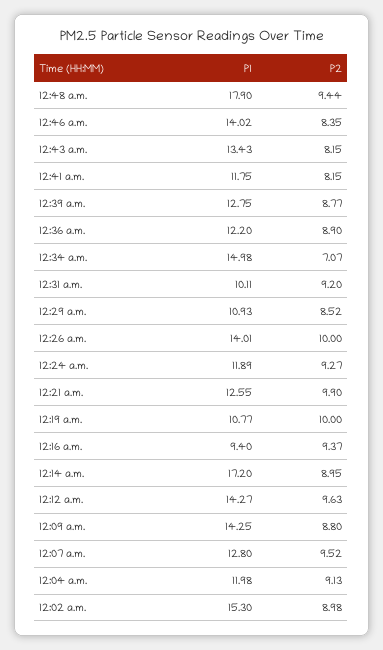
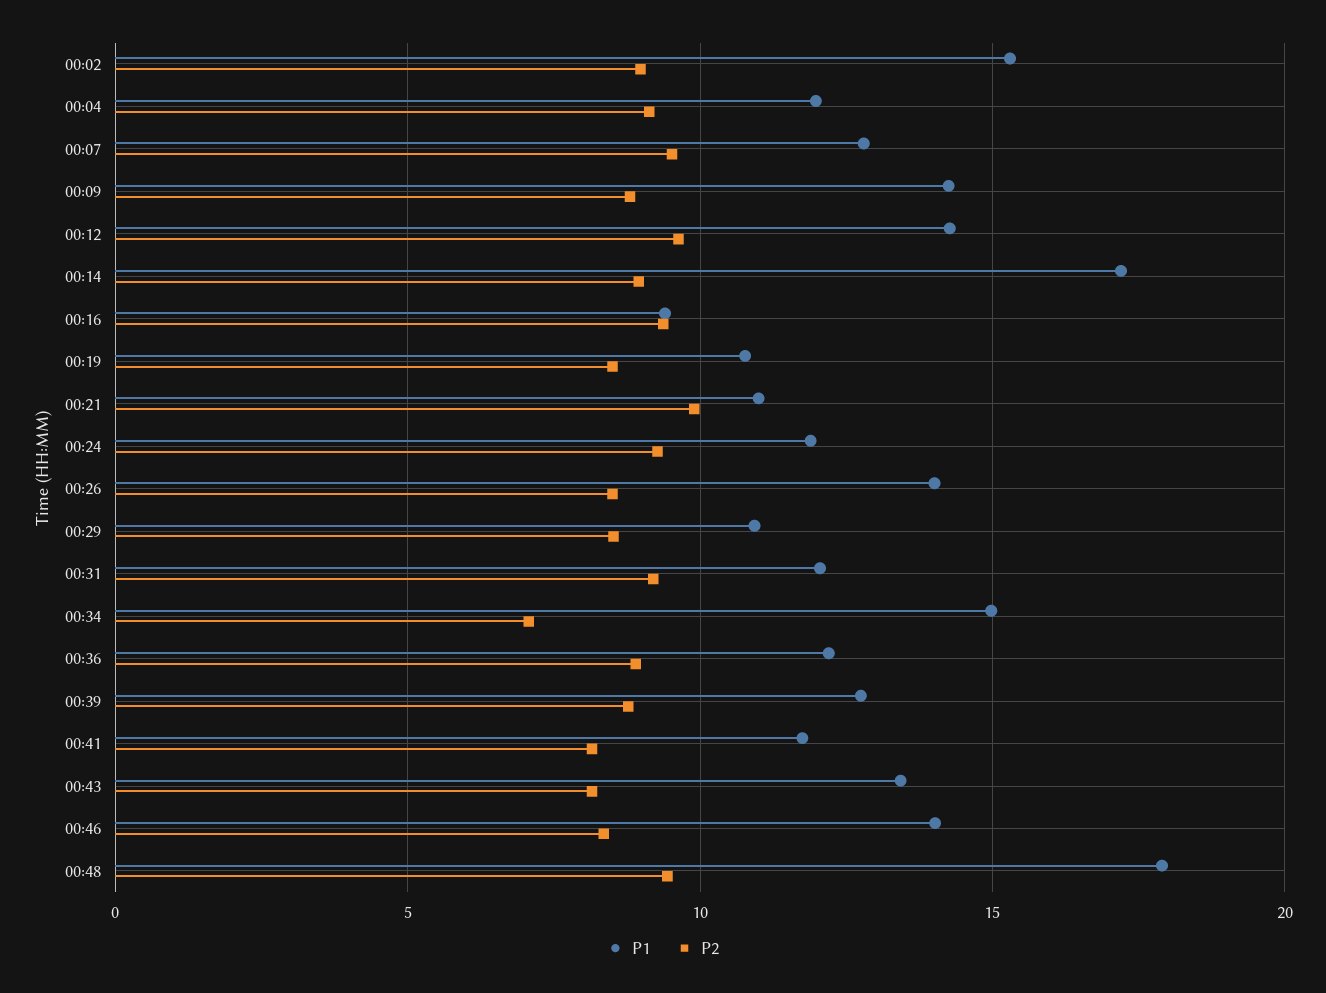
  {
    "P1": {
      "12:48 a.m.": 17.9,
      "12:46 a.m.": 14.02,
      "12:43 a.m.": 13.43,
      "12:41 a.m.": 11.75,
      "12:39 a.m.": 12.75,
      "12:36 a.m.": 12.2,
      "12:34 a.m.": 14.98,
-     "12:31 a.m.": 10.11,
+     "12:31 a.m.": 12,
      "12:29 a.m.": 10.93,
      "12:26 a.m.": 14.01,
      "12:24 a.m.": 11.89,
-     "12:21 a.m.": 12.55,
+     "12:21 a.m.": 11,
      "12:19 a.m.": 10.77,
      "12:16 a.m.": 9.4,
      "12:14 a.m.": 17.2,
      "12:12 a.m.": 14.27,
      "12:09 a.m.": 14.25,
      "12:07 a.m.": 12.8,
      "12:04 a.m.": 11.98,
      "12:02 a.m.": 15.3
    },
    "P2": {
      "12:48 a.m.": 9.44,
      "12:46 a.m.": 8.35,
      "12:43 a.m.": 8.15,
      "12:41 a.m.": 8.15,
      "12:39 a.m.": 8.77,
      "12:36 a.m.": 8.9,
      "12:34 a.m.": 7.07,
      "12:31 a.m.": 9.2,
      "12:29 a.m.": 8.52,
-     "12:26 a.m.": 10,
+     "12:26 a.m.": 8.5,
      "12:24 a.m.": 9.27,
      "12:21 a.m.": 9.9,
-     "12:19 a.m.": 10,
+     "12:19 a.m.": 8.5,
      "12:16 a.m.": 9.37,
      "12:14 a.m.": 8.95,
      "12:12 a.m.": 9.63,
      "12:09 a.m.": 8.8,
      "12:07 a.m.": 9.52,
      "12:04 a.m.": 9.13,
      "12:02 a.m.": 8.98
    }
  }

